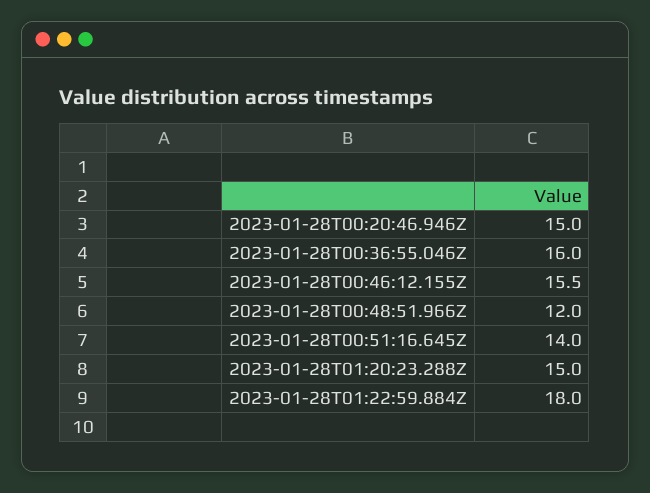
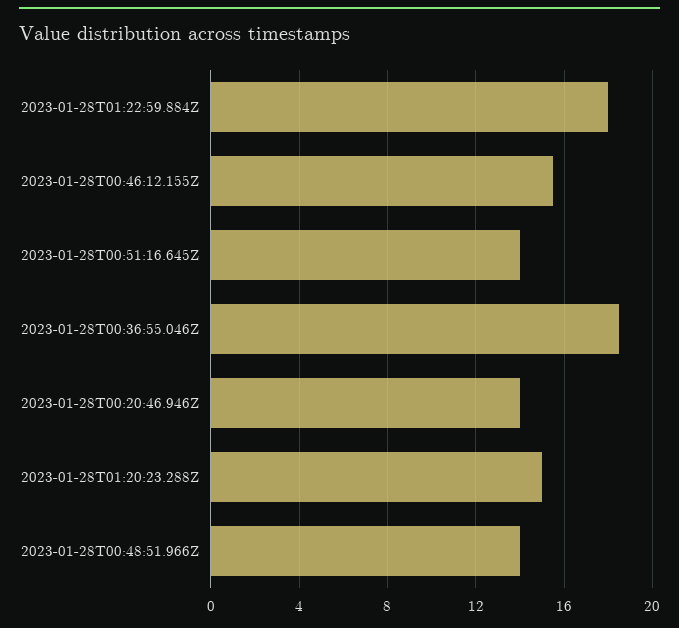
  {
-   "2023-01-28T00:20:46.946Z": 15,
+   "2023-01-28T00:20:46.946Z": 14,
-   "2023-01-28T00:36:55.046Z": 16,
+   "2023-01-28T00:36:55.046Z": 18.5,
    "2023-01-28T00:46:12.155Z": 15.5,
-   "2023-01-28T00:48:51.966Z": 12,
+   "2023-01-28T00:48:51.966Z": 14,
    "2023-01-28T00:51:16.645Z": 14,
    "2023-01-28T01:20:23.288Z": 15,
    "2023-01-28T01:22:59.884Z": 18
  }

